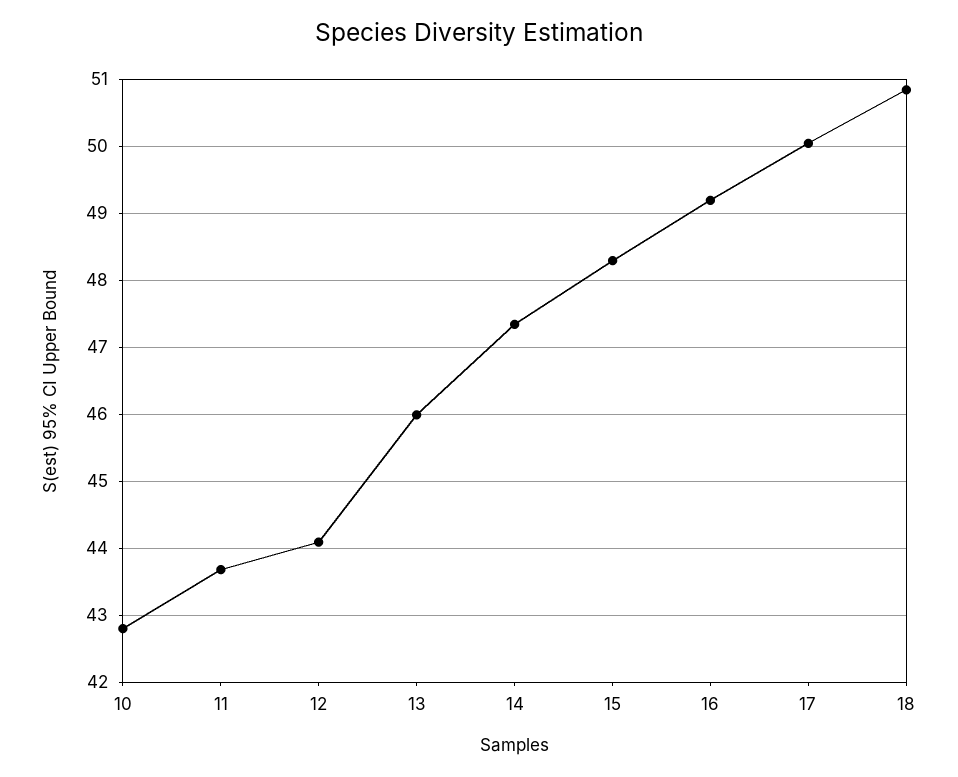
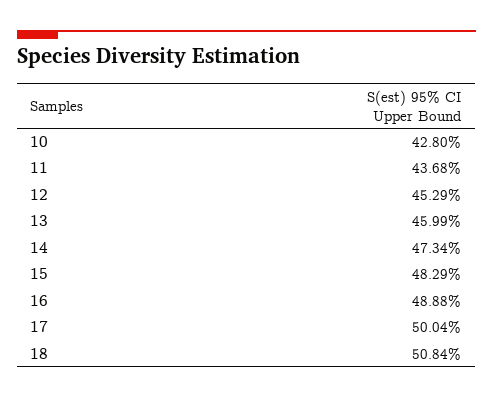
  {
    "10": 42.8,
    "11": 43.68,
-   "12": 44.1,
+   "12": 45.29,
    "13": 45.99,
    "14": 47.34,
    "15": 48.29,
-   "16": 49.2,
+   "16": 48.88,
    "17": 50.04,
    "18": 50.84
  }

